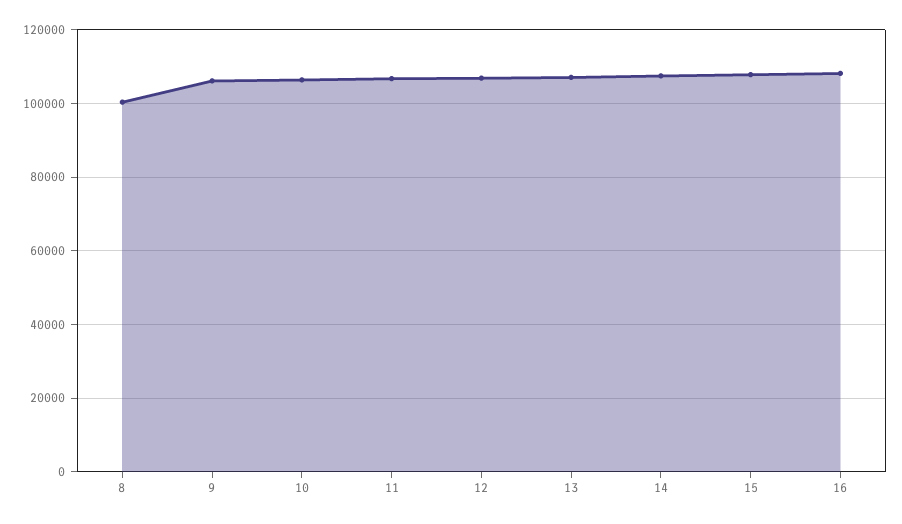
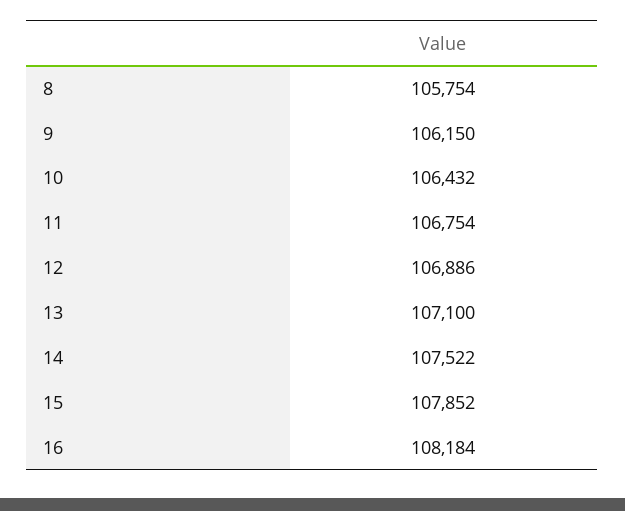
  {
-   "8": 100000,
+   "8": 105754,
    "9": 106150,
    "10": 106432,
    "11": 106754,
    "12": 106886,
    "13": 107100,
    "14": 107522,
    "15": 107852,
    "16": 108184
  }

